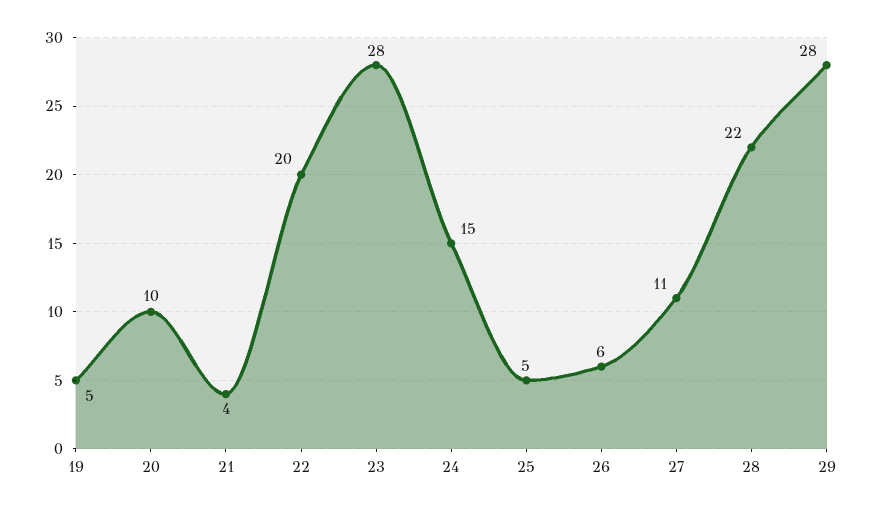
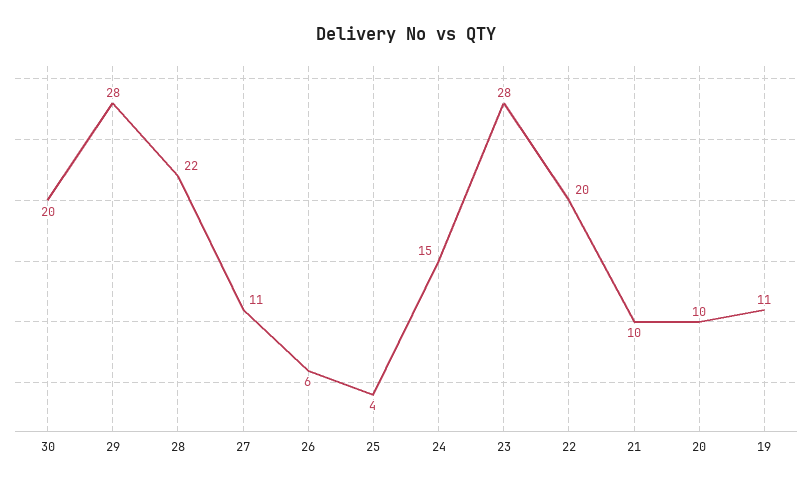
  {
-   "19": 5,
+   "19": 11,
    "20": 10,
-   "21": 4,
+   "21": 10,
    "22": 20,
    "23": 28,
    "24": 15,
-   "25": 5,
+   "25": 4,
    "26": 6,
    "27": 11,
    "28": 22,
-   "29": 28
+   "29": 28,
+   "30": 20
  }

